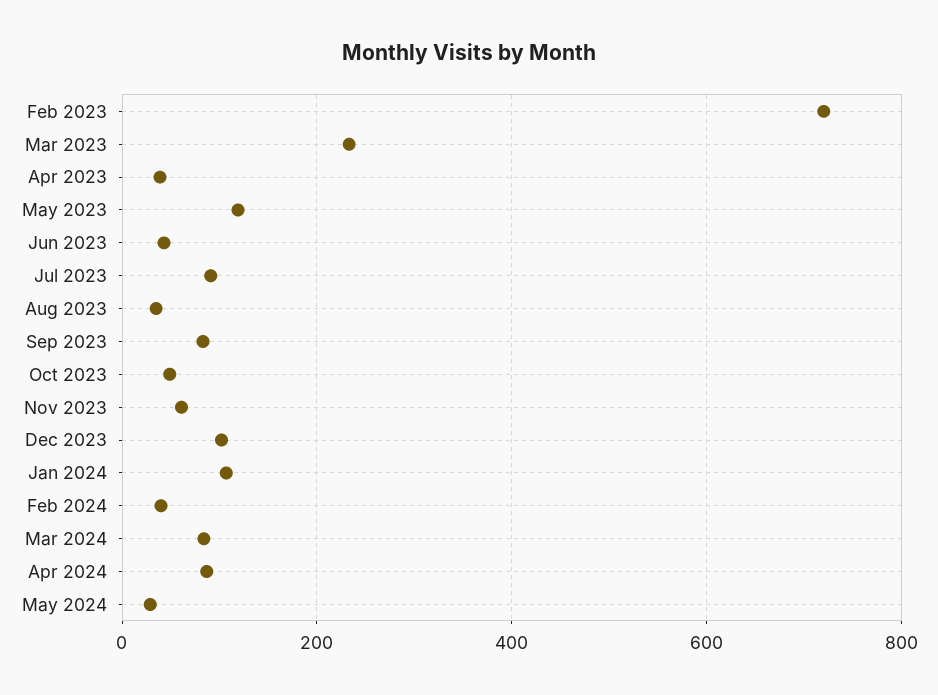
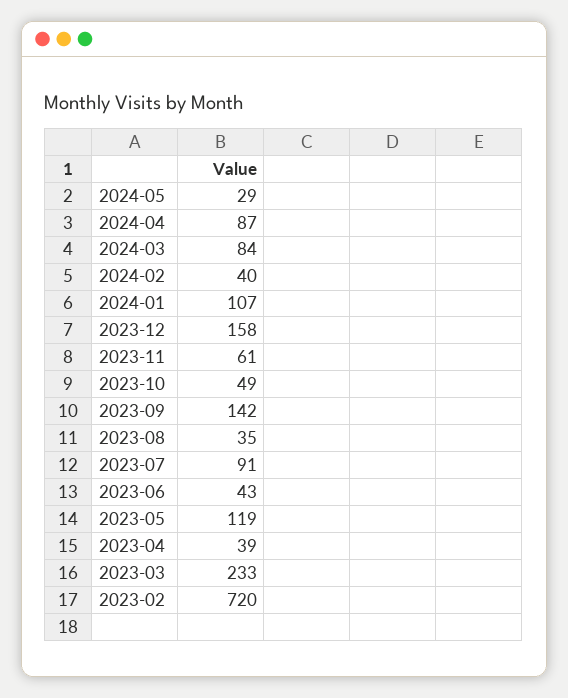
  {
    "Feb 2023": 720,
    "Mar 2023": 233,
    "Apr 2023": 39,
    "May 2023": 119,
    "Jun 2023": 43,
    "Jul 2023": 91,
    "Aug 2023": 35,
-   "Sep 2023": 80,
+   "Sep 2023": 142,
    "Oct 2023": 49,
    "Nov 2023": 61,
-   "Dec 2023": 100,
+   "Dec 2023": 158,
    "Jan 2024": 107,
    "Feb 2024": 40,
    "Mar 2024": 84,
    "Apr 2024": 87,
    "May 2024": 29
  }

